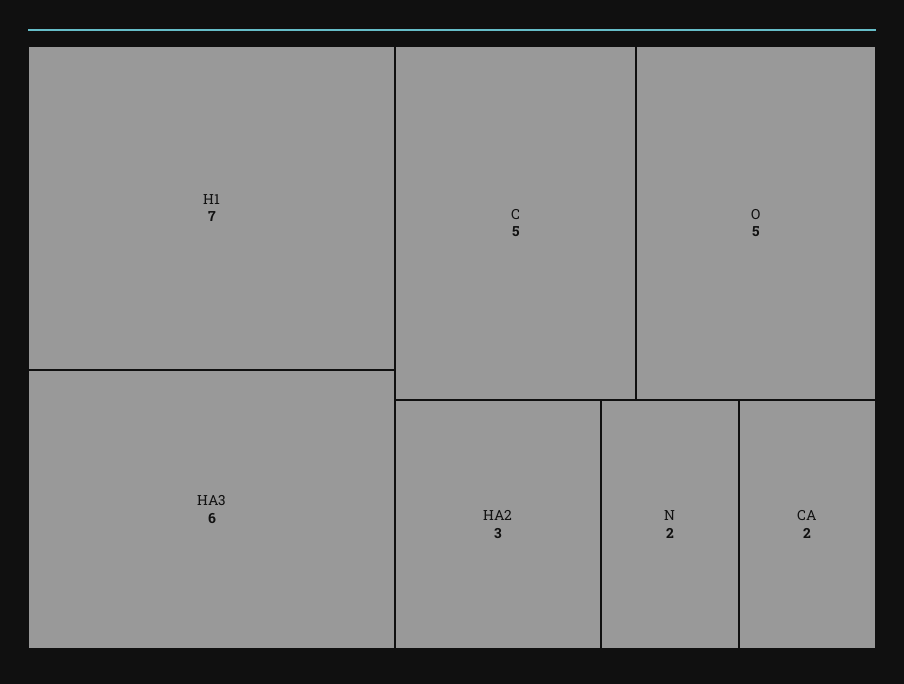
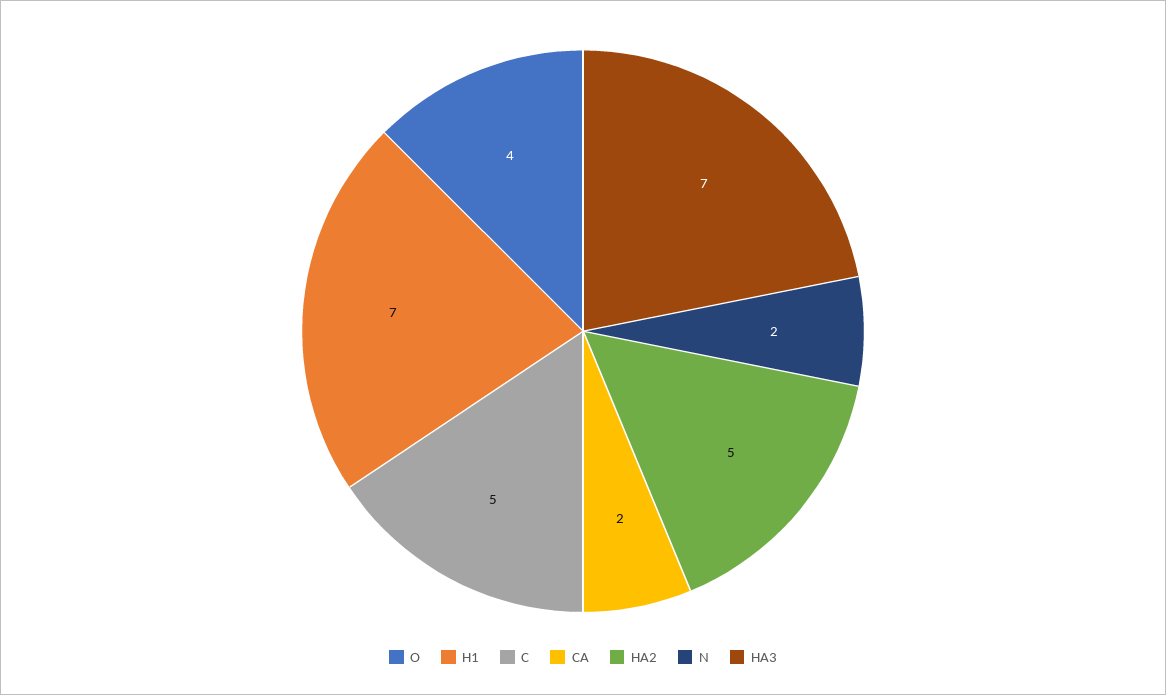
  {
    "H1": 7,
-   "HA3": 6,
+   "HA3": 7,
    "C": 5,
-   "O": 5,
+   "O": 4,
-   "HA2": 3,
+   "HA2": 5,
    "N": 2,
    "CA": 2
  }

